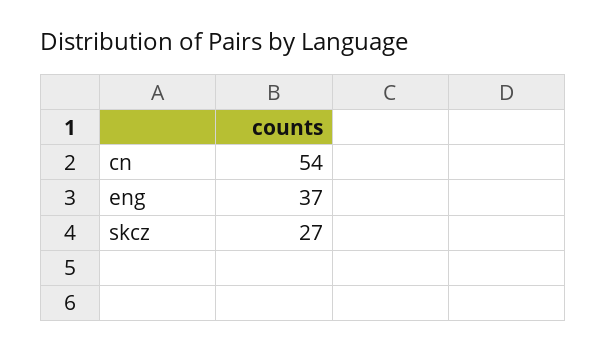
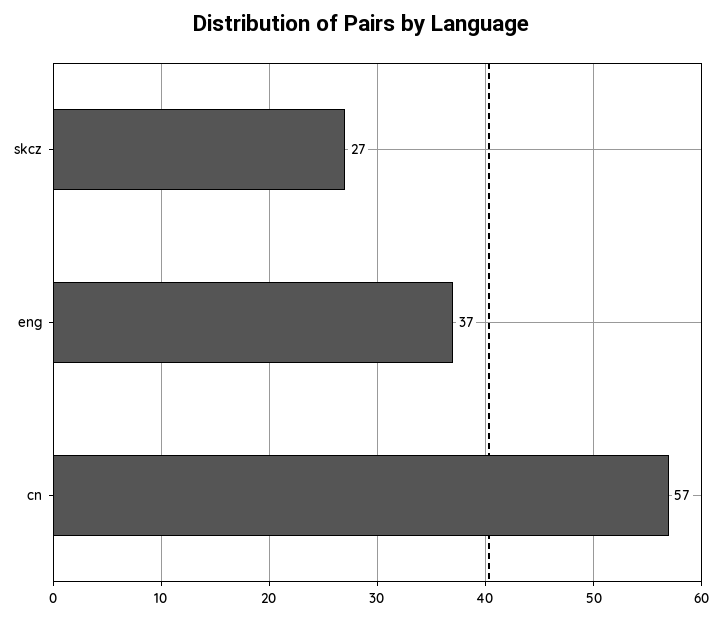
  {
-   "cn": 54,
+   "cn": 57,
    "eng": 37,
    "skcz": 27
  }

